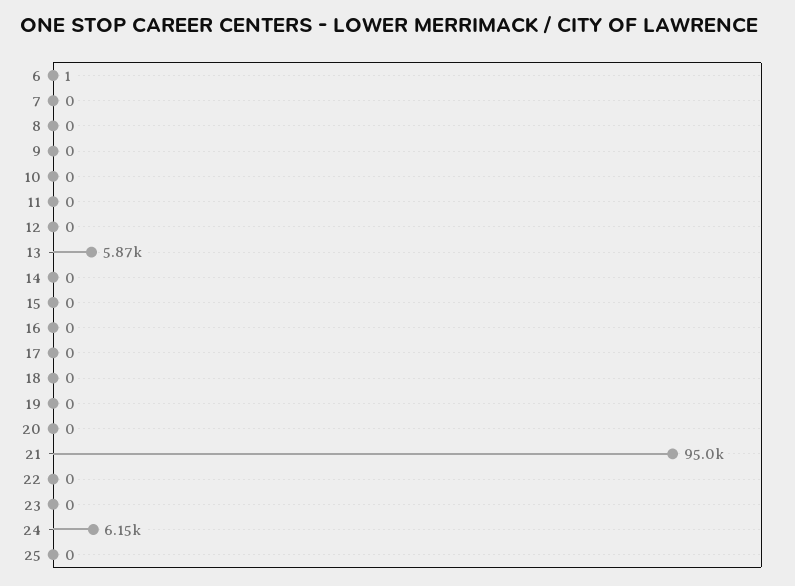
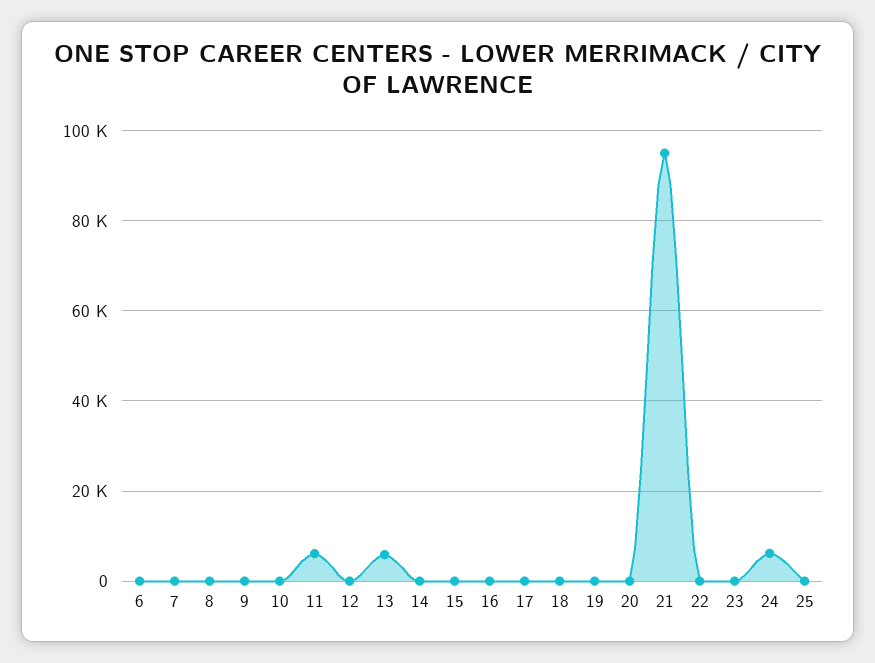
  {
    "6": 1,
    "7": 0,
    "8": 0,
    "9": 0,
    "10": 0,
-   "11": 0,
+   "11": 6000,
    "12": 0,
    "13": 5870,
    "14": 0,
    "15": 0,
    "16": 0,
    "17": 0,
    "18": 0,
    "19": 0,
    "20": 0,
    "21": 95000,
    "22": 0,
    "23": 0,
    "24": 6150,
    "25": 0
  }

